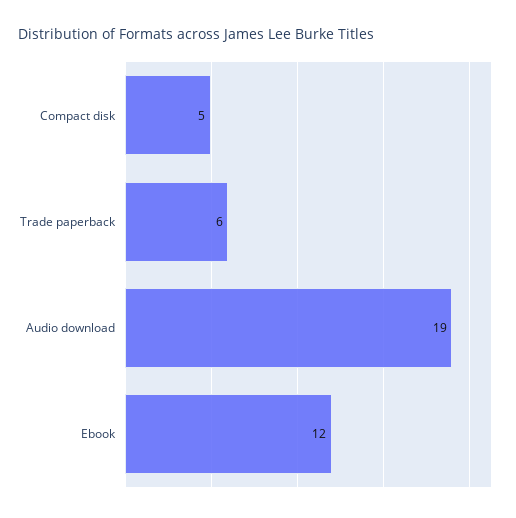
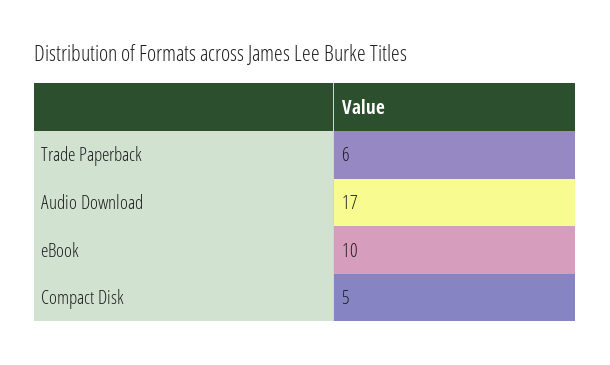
  {
    "Compact disk": 5,
    "Trade paperback": 6,
-   "Audio download": 19,
+   "Audio download": 17,
-   "Ebook": 12
+   "Ebook": 10
  }

